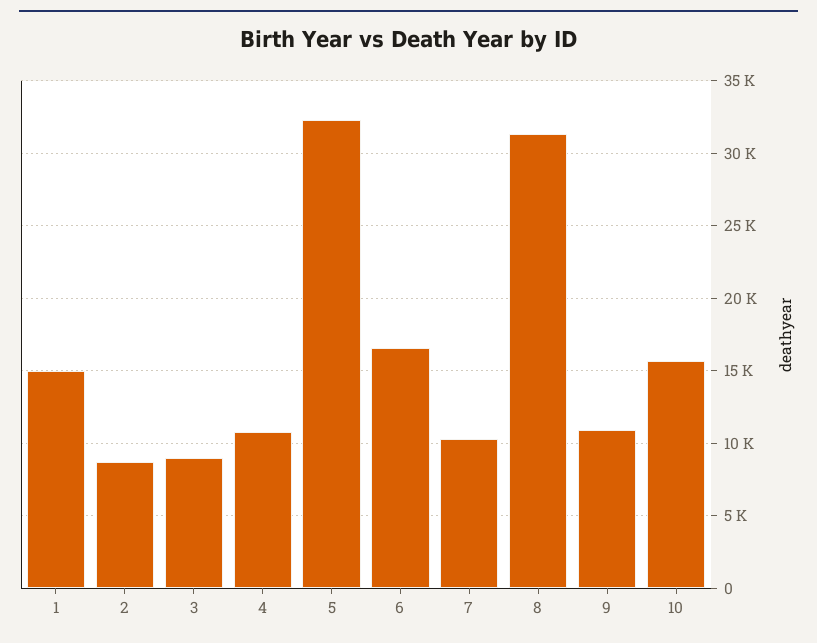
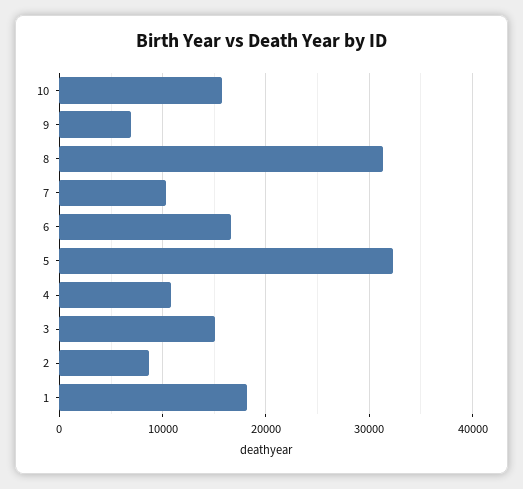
  {
-   "1": 15000,
+   "1": 18000,
    "2": 8500,
-   "3": 9000,
+   "3": 15000,
    "4": 11000,
    "5": 32500,
    "6": 16500,
    "7": 10500,
    "8": 31500,
-   "9": 11000,
+   "9": 7000,
    "10": 15500
  }

